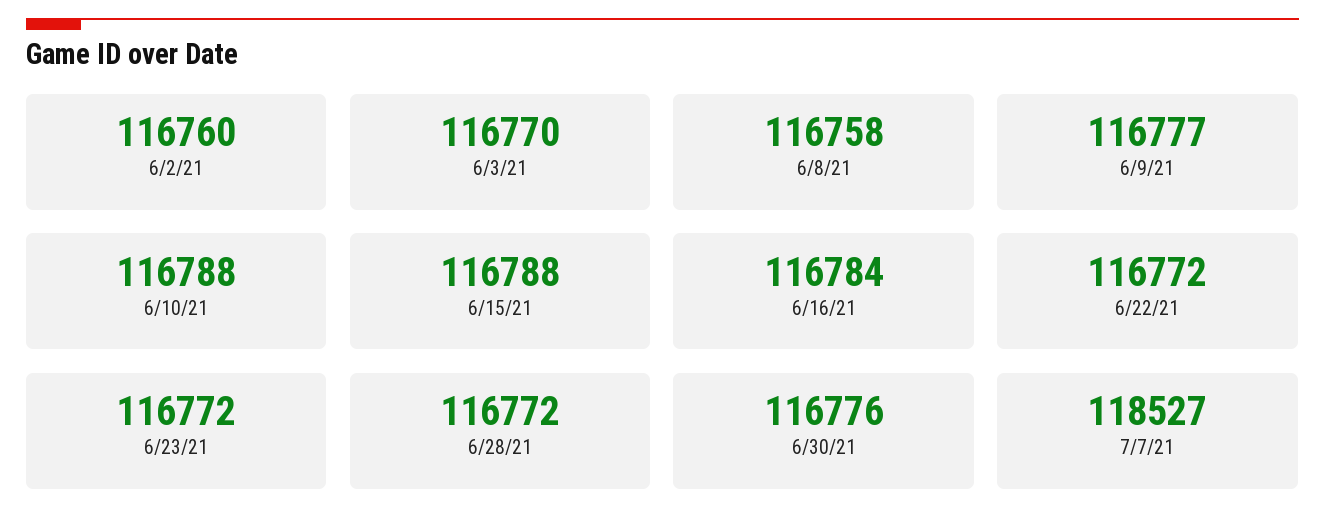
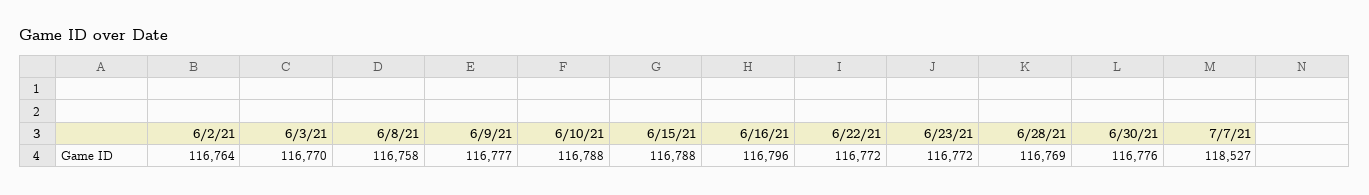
  {
-   "6/2/21": 116760,
+   "6/2/21": 116764,
    "6/3/21": 116770,
    "6/8/21": 116758,
    "6/9/21": 116777,
    "6/10/21": 116788,
    "6/15/21": 116788,
-   "6/16/21": 116784,
+   "6/16/21": 116796,
    "6/22/21": 116772,
    "6/23/21": 116772,
-   "6/28/21": 116772,
+   "6/28/21": 116769,
    "6/30/21": 116776,
    "7/7/21": 118527
  }

